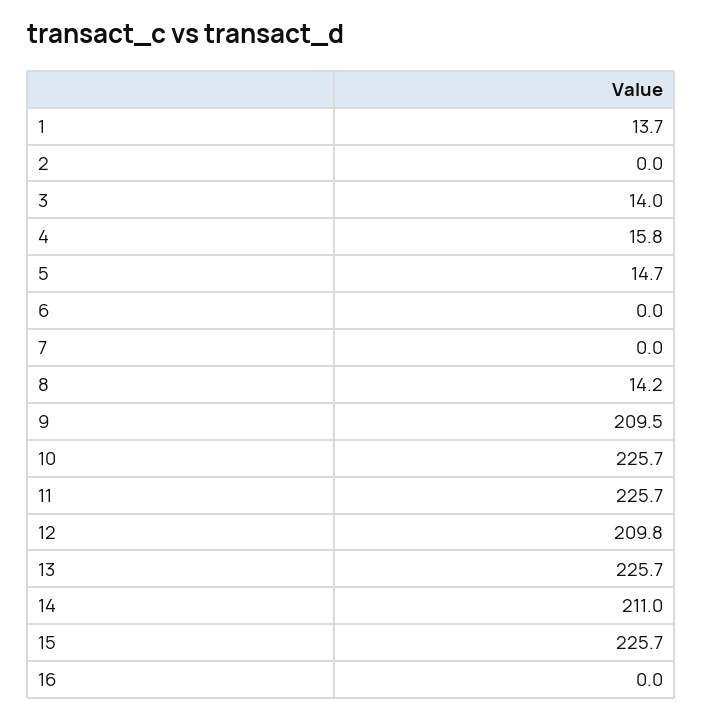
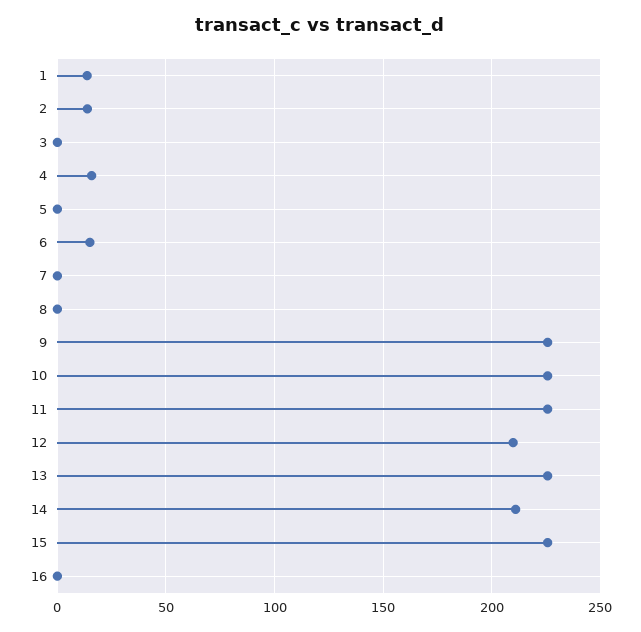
  {
    "1": 13.7,
-   "2": 0,
+   "2": 15,
-   "3": 14,
+   "3": 0,
    "4": 15.8,
-   "5": 14.7,
+   "5": 0,
-   "6": 0,
+   "6": 15,
    "7": 0,
-   "8": 14.2,
+   "8": 0,
-   "9": 209.5,
+   "9": 225,
    "10": 225.7,
    "11": 225.7,
    "12": 209.8,
    "13": 225.7,
    "14": 211,
    "15": 225.7,
    "16": 0
  }

